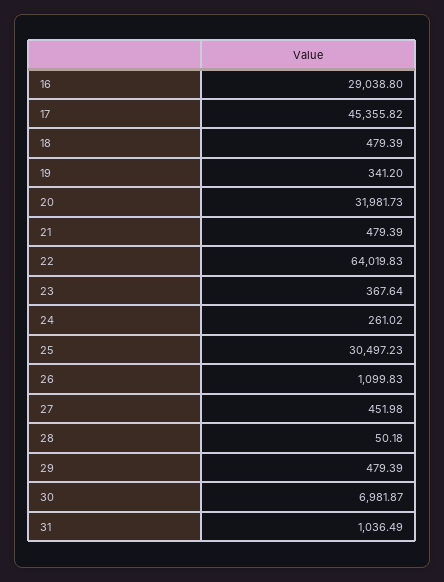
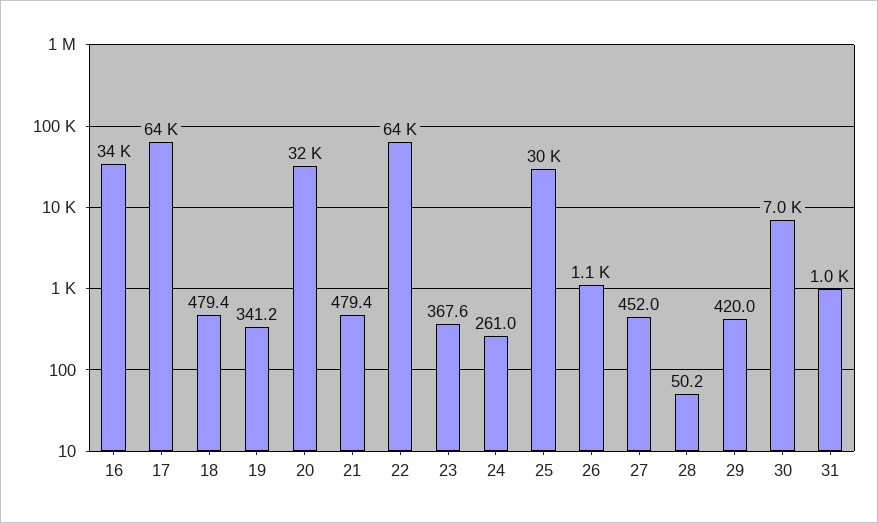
  {
-   "16": 29038.8,
+   "16": 34000,
-   "17": 45355.82,
+   "17": 64000,
    "18": 479.39,
    "19": 341.2,
    "20": 31981.73,
    "21": 479.39,
    "22": 64019.83,
    "23": 367.64,
    "24": 261.02,
    "25": 30497.23,
    "26": 1099.83,
    "27": 451.98,
    "28": 50.18,
-   "29": 479.39,
+   "29": 420,
    "30": 6981.87,
    "31": 1036.49
  }

